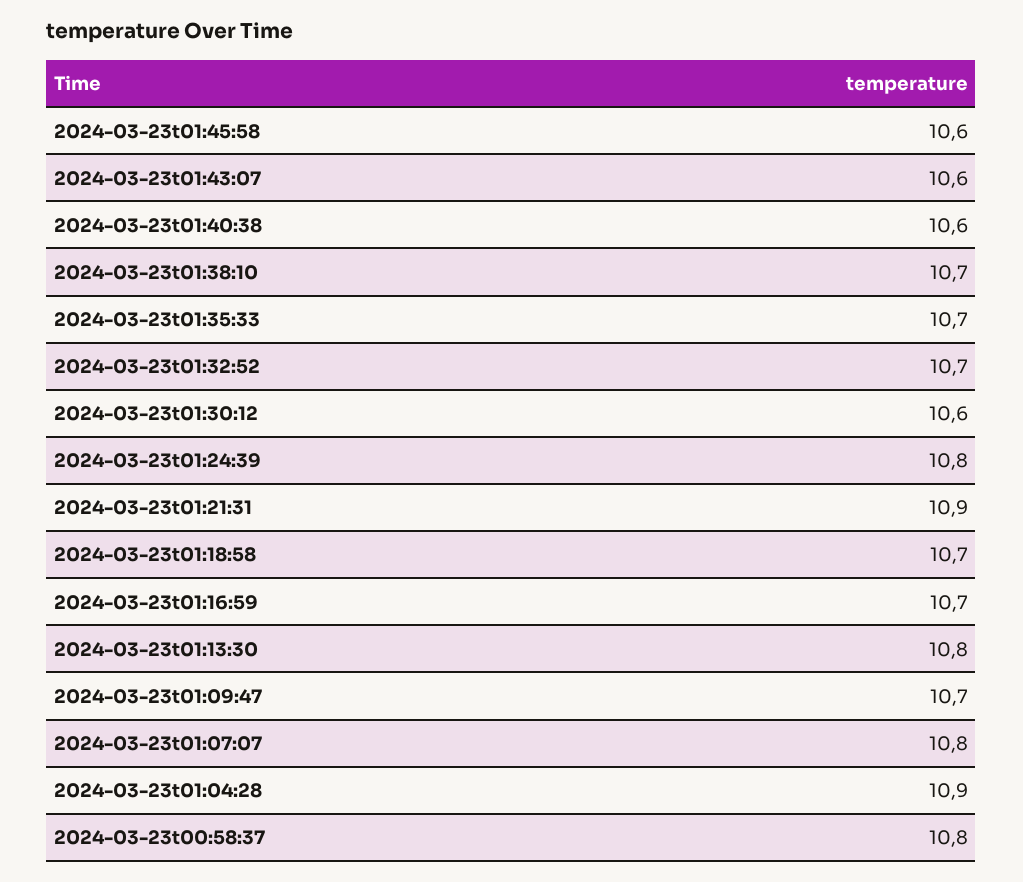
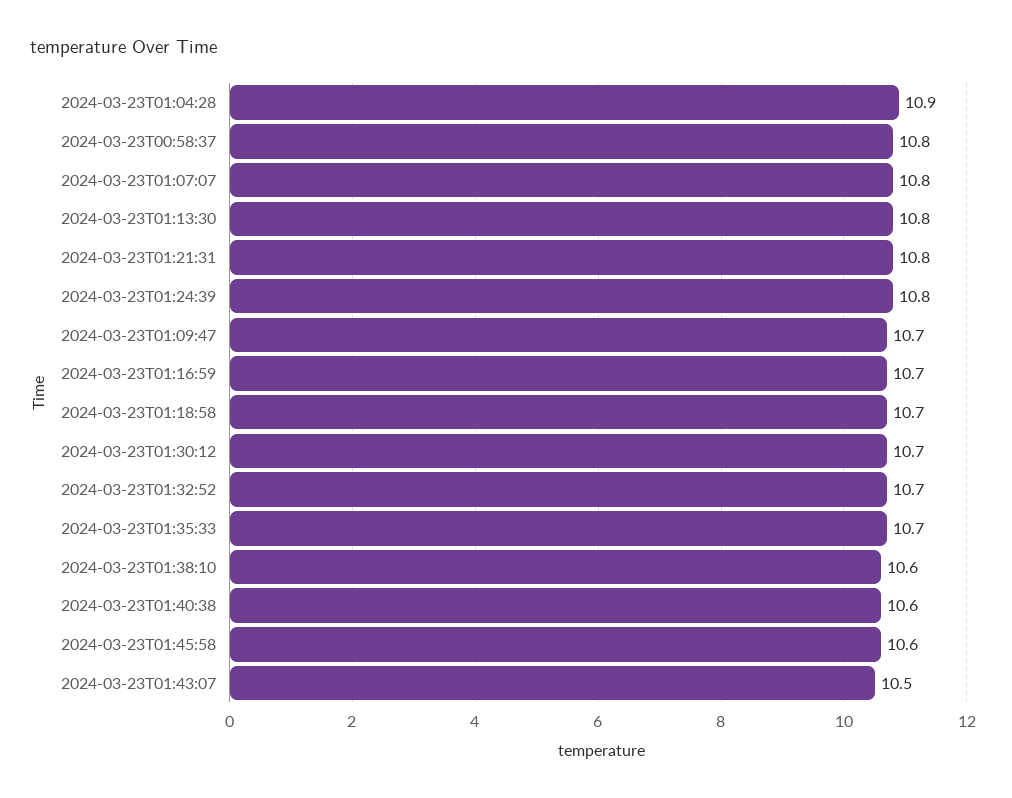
  {
    "2024-03-23t01:45:58": 10.6,
-   "2024-03-23t01:43:07": 10.6,
+   "2024-03-23t01:43:07": 10.5,
    "2024-03-23t01:40:38": 10.6,
-   "2024-03-23t01:38:10": 10.7,
+   "2024-03-23t01:38:10": 10.6,
    "2024-03-23t01:35:33": 10.7,
    "2024-03-23t01:32:52": 10.7,
-   "2024-03-23t01:30:12": 10.6,
+   "2024-03-23t01:30:12": 10.7,
    "2024-03-23t01:24:39": 10.8,
-   "2024-03-23t01:21:31": 10.9,
+   "2024-03-23t01:21:31": 10.8,
    "2024-03-23t01:18:58": 10.7,
    "2024-03-23t01:16:59": 10.7,
    "2024-03-23t01:13:30": 10.8,
    "2024-03-23t01:09:47": 10.7,
    "2024-03-23t01:07:07": 10.8,
    "2024-03-23t01:04:28": 10.9,
    "2024-03-23t00:58:37": 10.8
  }

